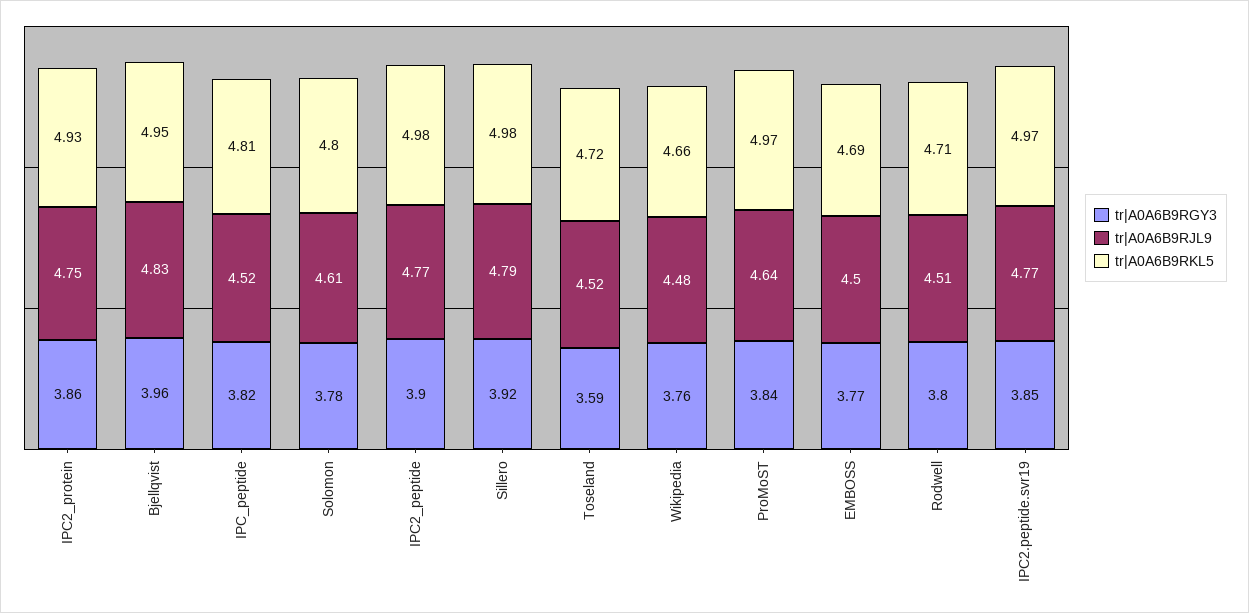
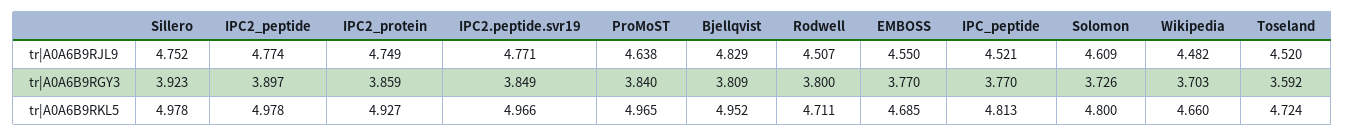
  {
    "tr|A0A6B9RGY3": {
      "IPC2_protein": 3.859,
-     "Bjellqvist": 3.96,
+     "Bjellqvist": 3.809,
-     "IPC_peptide": 3.82,
+     "IPC_peptide": 3.77,
-     "Solomon": 3.78,
+     "Solomon": 3.726,
      "IPC2_peptide": 3.897,
      "Sillero": 3.923,
      "Toseland": 3.592,
-     "Wikipedia": 3.76,
+     "Wikipedia": 3.703,
      "ProMoST": 3.84,
      "EMBOSS": 3.77,
      "Rodwell": 3.8,
      "IPC2.peptide.svr19": 3.849
    },
    "tr|A0A6B9RJL9": {
      "IPC2_protein": 4.749,
      "Bjellqvist": 4.829,
      "IPC_peptide": 4.521,
      "Solomon": 4.609,
      "IPC2_peptide": 4.774,
-     "Sillero": 4.79,
+     "Sillero": 4.752,
      "Toseland": 4.52,
      "Wikipedia": 4.482,
      "ProMoST": 4.638,
-     "EMBOSS": 4.5,
+     "EMBOSS": 4.55,
      "Rodwell": 4.507,
      "IPC2.peptide.svr19": 4.771
    },
    "tr|A0A6B9RKL5": {
      "IPC2_protein": 4.927,
      "Bjellqvist": 4.952,
      "IPC_peptide": 4.813,
      "Solomon": 4.8,
      "IPC2_peptide": 4.978,
      "Sillero": 4.978,
      "Toseland": 4.724,
      "Wikipedia": 4.66,
      "ProMoST": 4.965,
      "EMBOSS": 4.685,
      "Rodwell": 4.711,
      "IPC2.peptide.svr19": 4.966
    }
  }

